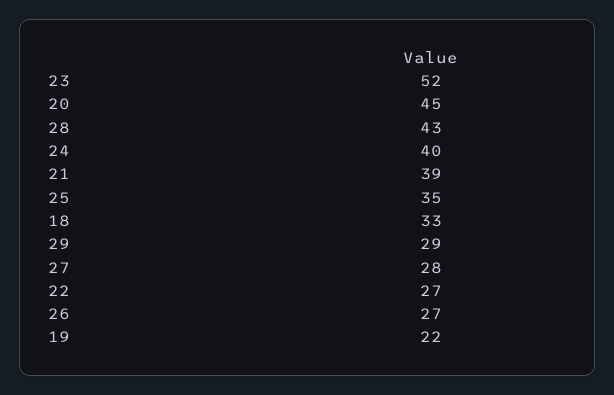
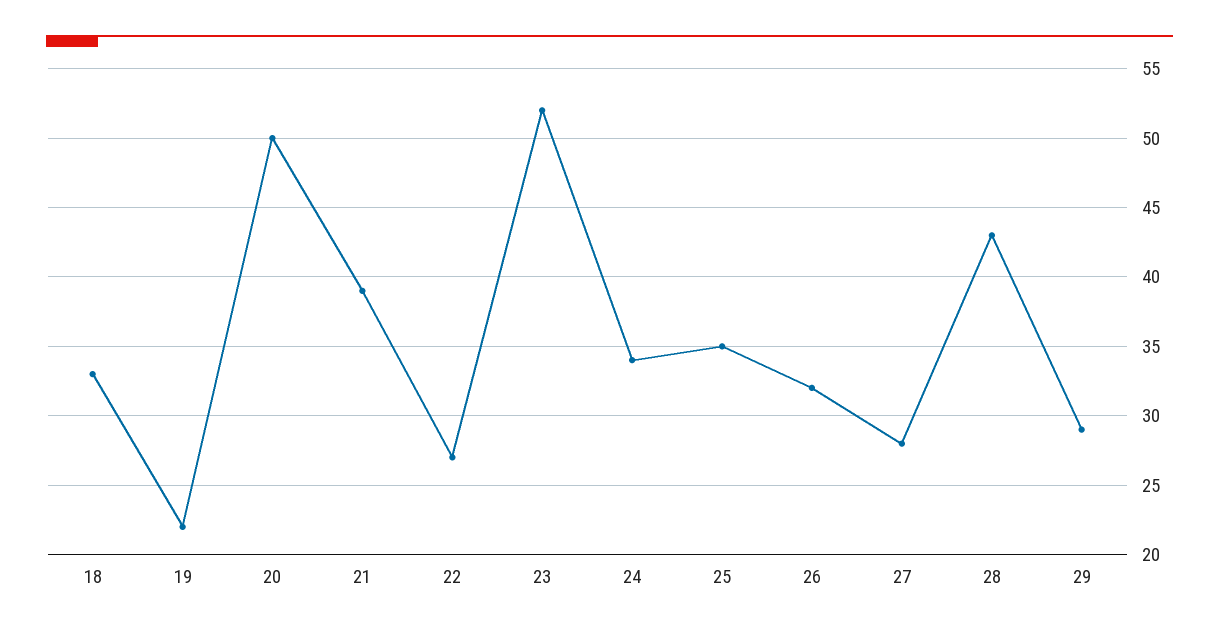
  {
    "23": 52,
-   "20": 45,
+   "20": 50,
    "28": 43,
-   "24": 40,
+   "24": 34,
    "21": 39,
    "25": 35,
    "18": 33,
    "29": 29,
    "27": 28,
    "22": 27,
-   "26": 27,
+   "26": 32,
    "19": 22
  }

